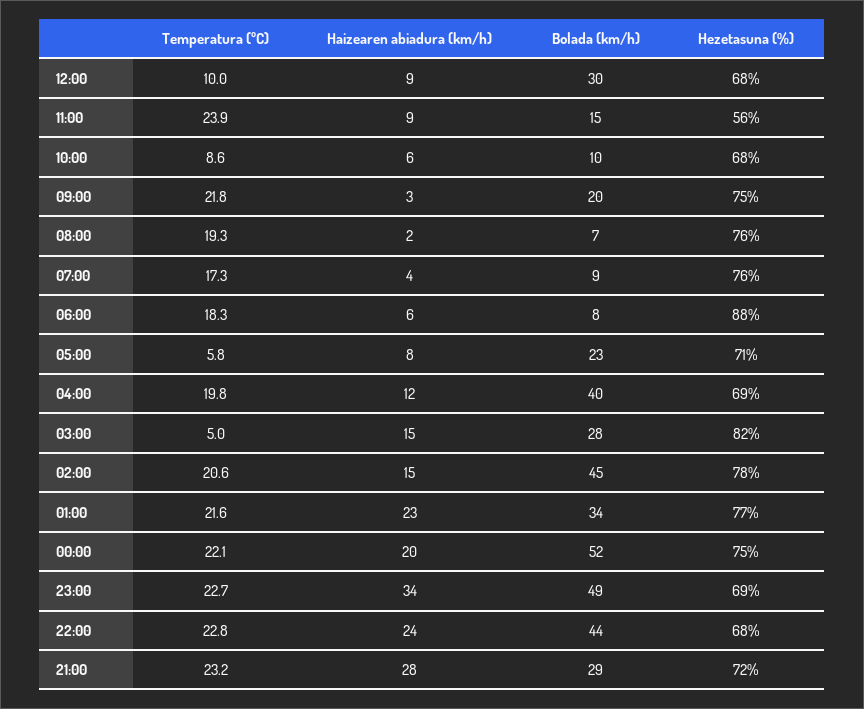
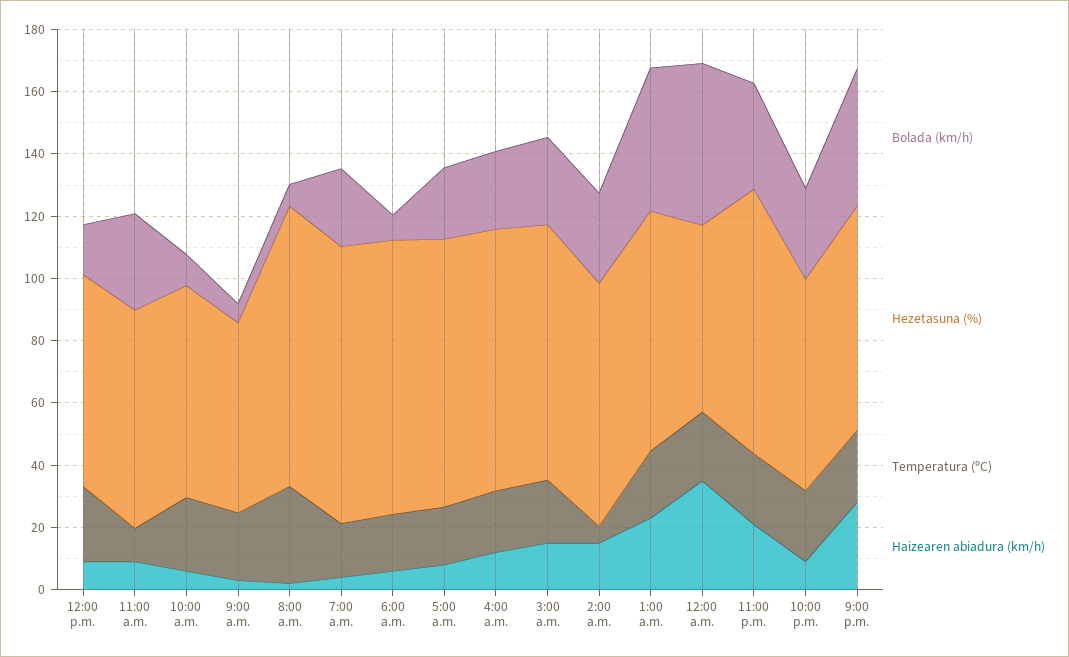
  {
    "Temperatura (ºC)": {
-     "12:00": 10,
+     "12:00": 25,
-     "11:00": 23.9,
+     "11:00": 10,
-     "10:00": 8.6,
+     "10:00": 25,
      "09:00": 21.8,
-     "08:00": 19.3,
+     "08:00": 30,
      "07:00": 17.3,
      "06:00": 18.3,
-     "05:00": 5.8,
+     "05:00": 20,
      "04:00": 19.8,
-     "03:00": 5,
+     "03:00": 20,
-     "02:00": 20.6,
+     "02:00": 5,
      "01:00": 21.6,
      "00:00": 22.1,
      "23:00": 22.7,
      "22:00": 22.8,
      "21:00": 23.2
    },
    "Haizearen abiadura (km/h)": {
      "12:00": 9,
      "11:00": 9,
      "10:00": 6,
      "09:00": 3,
      "08:00": 2,
      "07:00": 4,
      "06:00": 6,
      "05:00": 8,
      "04:00": 12,
      "03:00": 15,
      "02:00": 15,
      "01:00": 23,
-     "00:00": 20,
+     "00:00": 35,
-     "23:00": 34,
+     "23:00": 20,
-     "22:00": 24,
+     "22:00": 10,
      "21:00": 28
    },
    "Bolada (km/h)": {
-     "12:00": 30,
+     "12:00": 15,
-     "11:00": 15,
+     "11:00": 30,
      "10:00": 10,
-     "09:00": 20,
+     "09:00": 5,
      "08:00": 7,
-     "07:00": 9,
+     "07:00": 25,
      "06:00": 8,
      "05:00": 23,
-     "04:00": 40,
+     "04:00": 25,
      "03:00": 28,
-     "02:00": 45,
+     "02:00": 30,
-     "01:00": 34,
+     "01:00": 45,
      "00:00": 52,
-     "23:00": 49,
+     "23:00": 35,
-     "22:00": 44,
+     "22:00": 30,
-     "21:00": 29
+     "21:00": 45
    },
    "Hezetasuna (%)": {
      "12:00": 68,
-     "11:00": 56,
+     "11:00": 70,
      "10:00": 68,
-     "09:00": 75,
+     "09:00": 60,
-     "08:00": 76,
+     "08:00": 90,
-     "07:00": 76,
+     "07:00": 90,
      "06:00": 88,
-     "05:00": 71,
+     "05:00": 85,
-     "04:00": 69,
+     "04:00": 85,
      "03:00": 82,
      "02:00": 78,
      "01:00": 77,
-     "00:00": 75,
+     "00:00": 60,
-     "23:00": 69,
+     "23:00": 85,
      "22:00": 68,
      "21:00": 72
    }
  }

